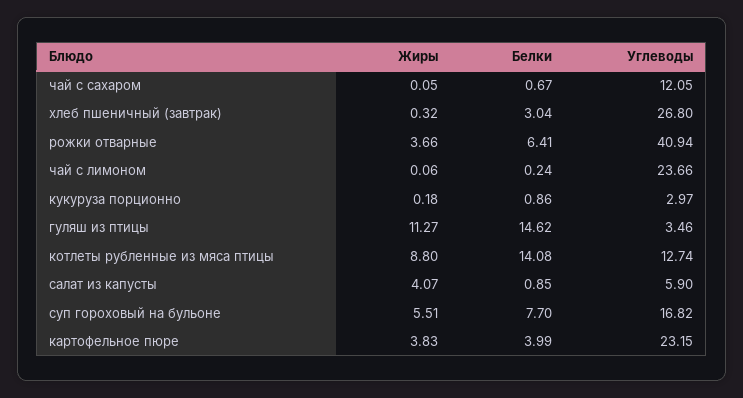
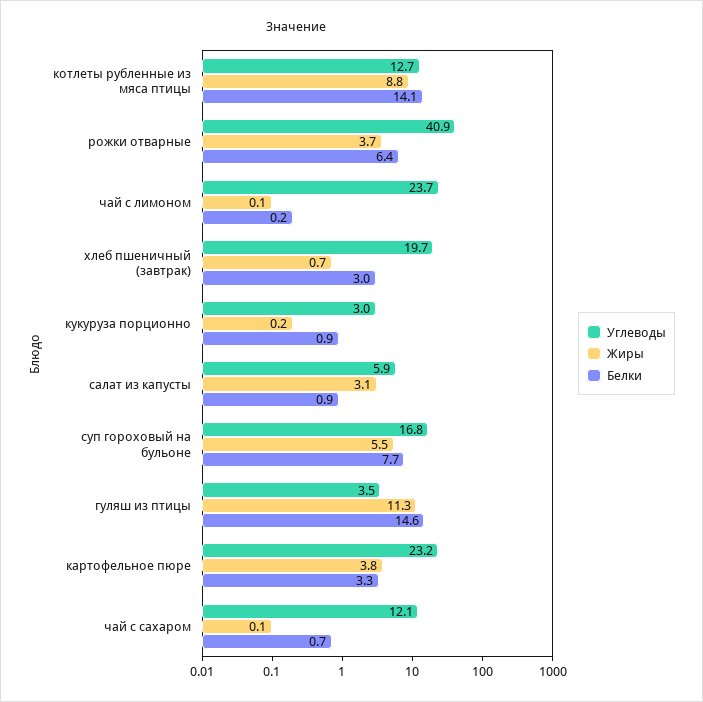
  {
    "Жиры": {
      "чай с сахаром": 0.05,
-     "хлеб пшеничный (завтрак)": 0.32,
+     "хлеб пшеничный (завтрак)": 0.7,
      "рожки отварные": 3.66,
      "чай с лимоном": 0.06,
      "кукуруза порционно": 0.18,
      "гуляш из птицы": 11.27,
      "котлеты рубленные из мяса птицы": 8.8,
-     "салат из капусты": 4.07,
+     "салат из капусты": 3.1,
      "суп гороховый на бульоне": 5.51,
      "картофельное пюре": 3.83
    },
    "Белки": {
      "чай с сахаром": 0.67,
      "хлеб пшеничный (завтрак)": 3.04,
      "рожки отварные": 6.41,
      "чай с лимоном": 0.24,
      "кукуруза порционно": 0.86,
      "гуляш из птицы": 14.62,
      "котлеты рубленные из мяса птицы": 14.08,
      "салат из капусты": 0.85,
      "суп гороховый на бульоне": 7.7,
-     "картофельное пюре": 3.99
+     "картофельное пюре": 3.3
    },
    "Углеводы": {
      "чай с сахаром": 12.05,
-     "хлеб пшеничный (завтрак)": 26.8,
+     "хлеб пшеничный (завтрак)": 19.7,
      "рожки отварные": 40.94,
      "чай с лимоном": 23.66,
      "кукуруза порционно": 2.97,
      "гуляш из птицы": 3.46,
      "котлеты рубленные из мяса птицы": 12.74,
      "салат из капусты": 5.9,
      "суп гороховый на бульоне": 16.82,
      "картофельное пюре": 23.15
    }
  }

